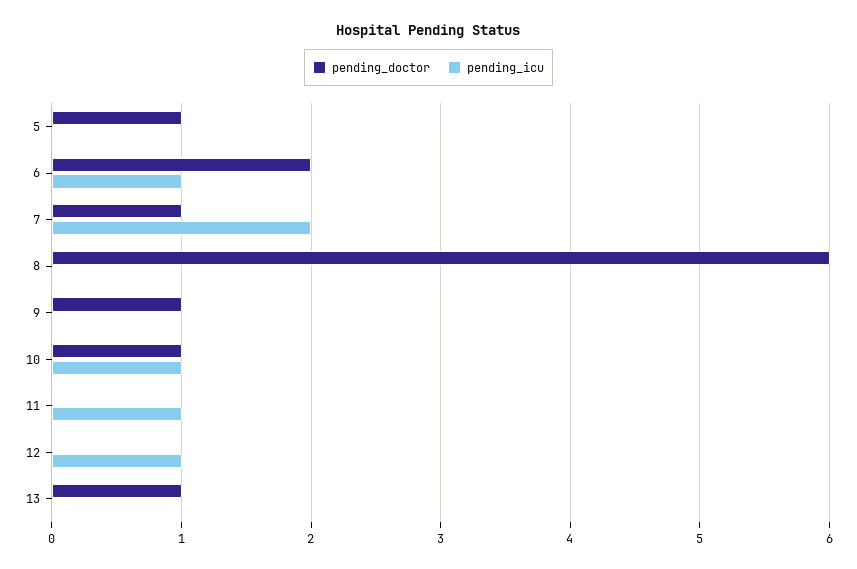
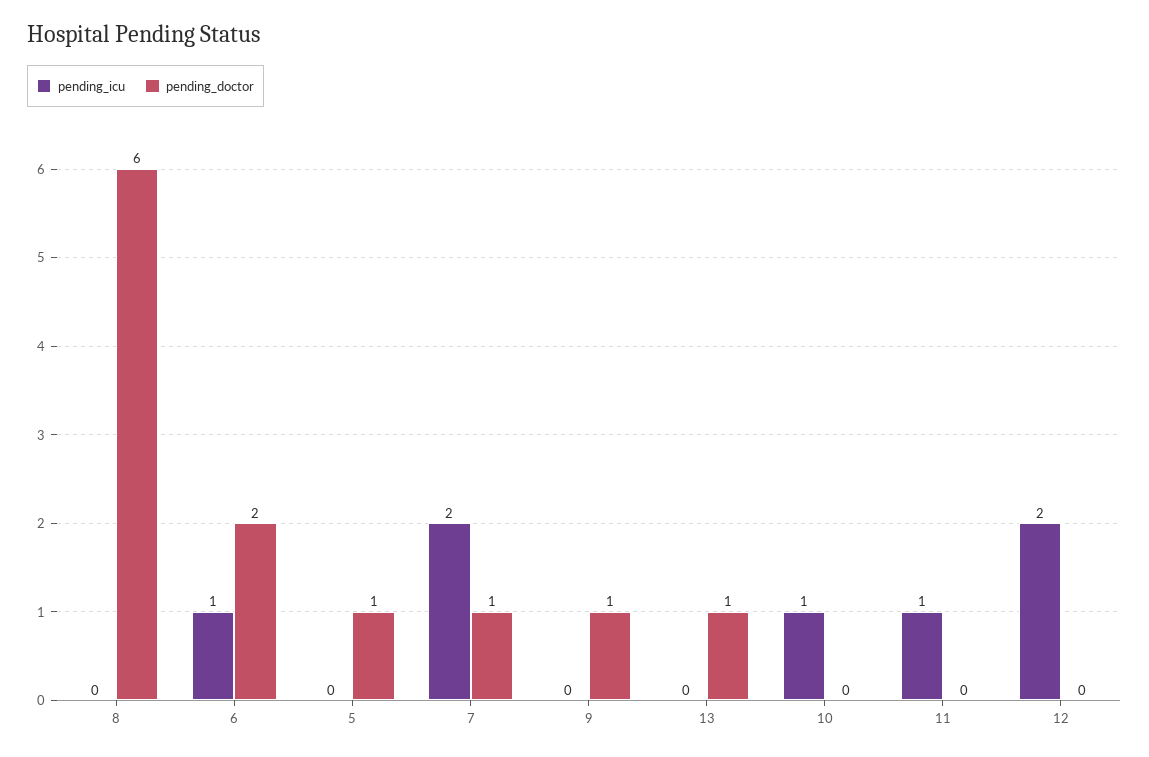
  {
    "pending_doctor": {
      "5": 1,
      "6": 2,
      "7": 1,
      "8": 6,
      "9": 1,
-     "10": 1,
+     "10": 0,
      "11": 0,
      "12": 0,
      "13": 1
    },
    "pending_icu": {
      "5": 0,
      "6": 1,
      "7": 2,
      "8": 0,
      "9": 0,
      "10": 1,
      "11": 1,
-     "12": 1,
+     "12": 2,
      "13": 0
    }
  }

